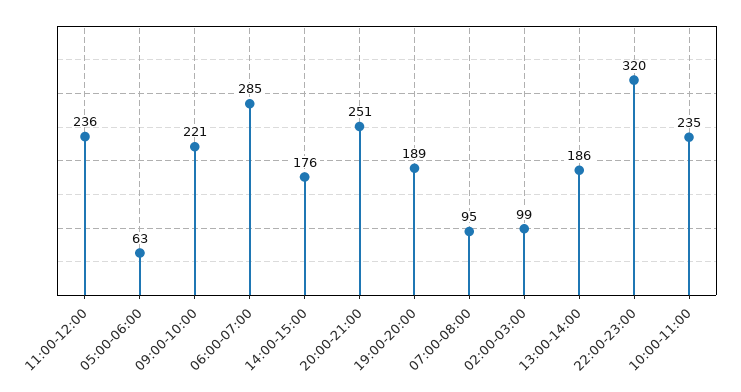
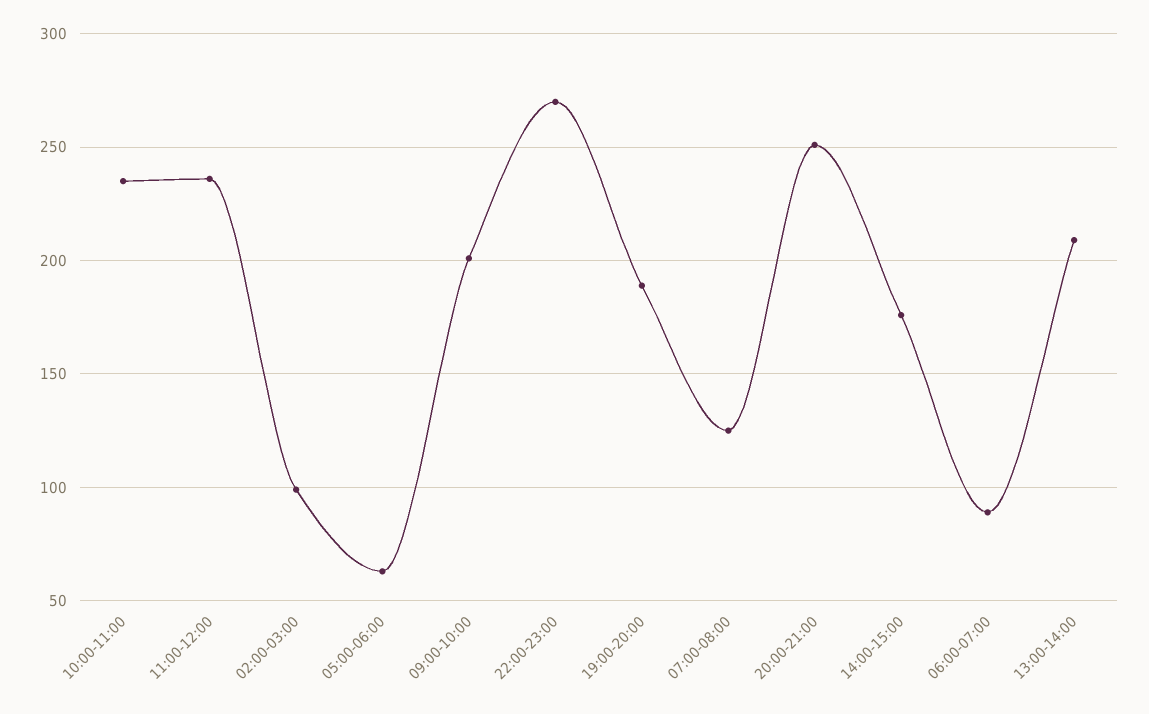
  {
    "11:00-12:00": 236,
    "05:00-06:00": 63,
-   "09:00-10:00": 221,
+   "09:00-10:00": 200,
-   "06:00-07:00": 285,
+   "06:00-07:00": 90,
    "14:00-15:00": 176,
    "20:00-21:00": 251,
    "19:00-20:00": 189,
-   "07:00-08:00": 95,
+   "07:00-08:00": 125,
    "02:00-03:00": 99,
-   "13:00-14:00": 186,
+   "13:00-14:00": 210,
-   "22:00-23:00": 320,
+   "22:00-23:00": 270,
    "10:00-11:00": 235
  }

